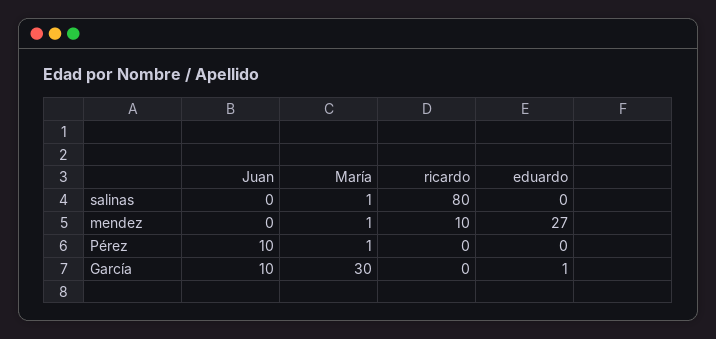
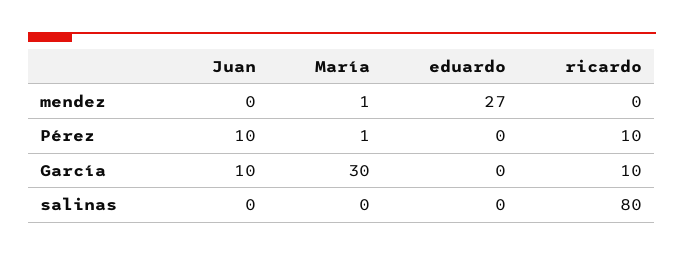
  {
    "Juan": {
      "salinas": 0,
      "mendez": 0,
      "Pérez": 10,
      "García": 10
    },
    "María": {
-     "salinas": 1,
+     "salinas": 0,
      "mendez": 1,
      "Pérez": 1,
      "García": 30
    },
    "ricardo": {
      "salinas": 80,
-     "mendez": 10,
+     "mendez": 0,
-     "Pérez": 0,
+     "Pérez": 10,
-     "García": 0
+     "García": 10
    },
    "eduardo": {
      "salinas": 0,
      "mendez": 27,
      "Pérez": 0,
-     "García": 1
+     "García": 0
    }
  }

